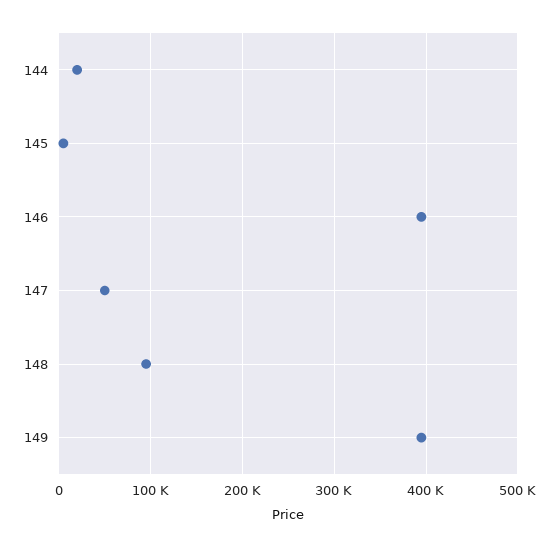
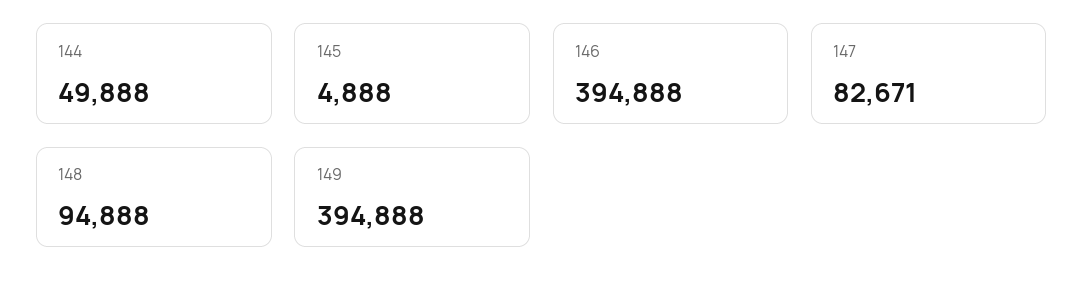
  {
-   "144": 20000,
+   "144": 49888,
    "145": 4888,
    "146": 394888,
-   "147": 50000,
+   "147": 82671,
    "148": 94888,
    "149": 394888
  }

